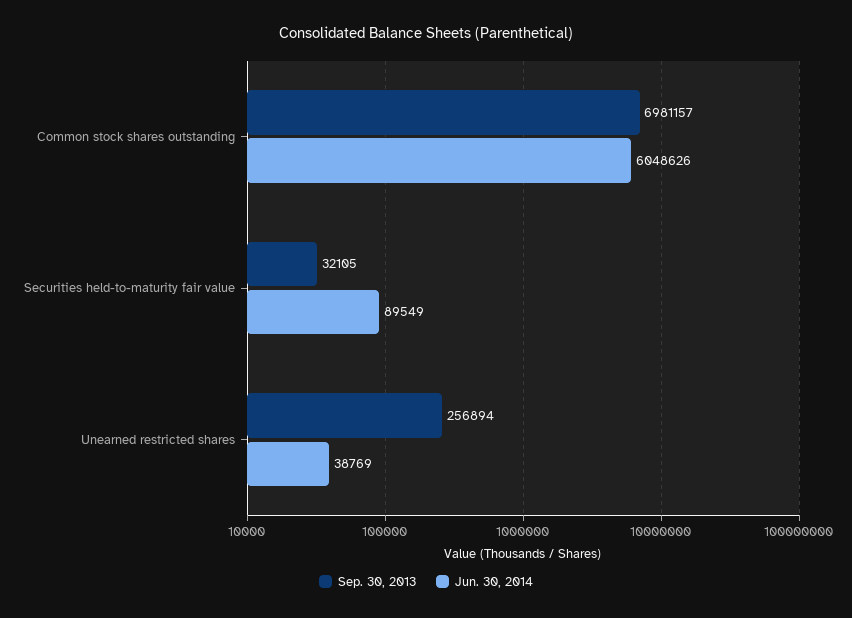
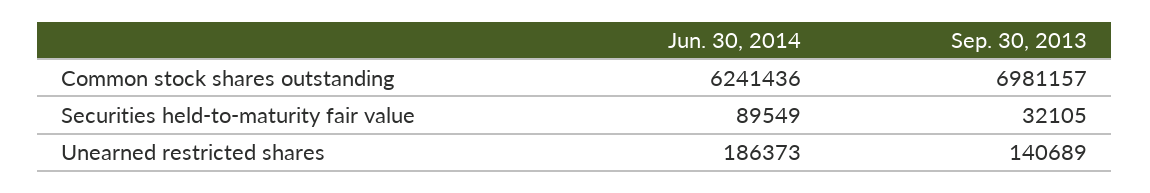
  {
    "Sep. 30, 2013": {
      "Common stock shares outstanding": 6981157,
      "Securities held-to-maturity fair value": 32105,
-     "Unearned restricted shares": 256894
+     "Unearned restricted shares": 140689
    },
    "Jun. 30, 2014": {
-     "Common stock shares outstanding": 6048626,
+     "Common stock shares outstanding": 6241436,
      "Securities held-to-maturity fair value": 89549,
-     "Unearned restricted shares": 38769
+     "Unearned restricted shares": 186373
    }
  }

